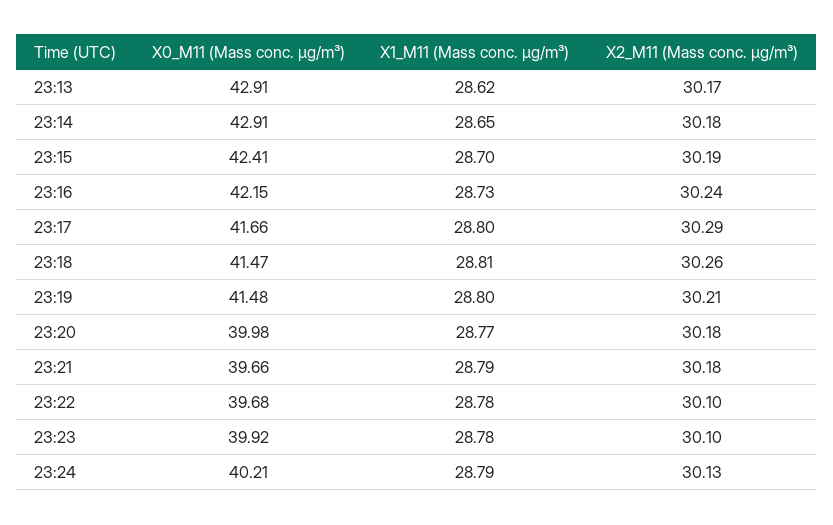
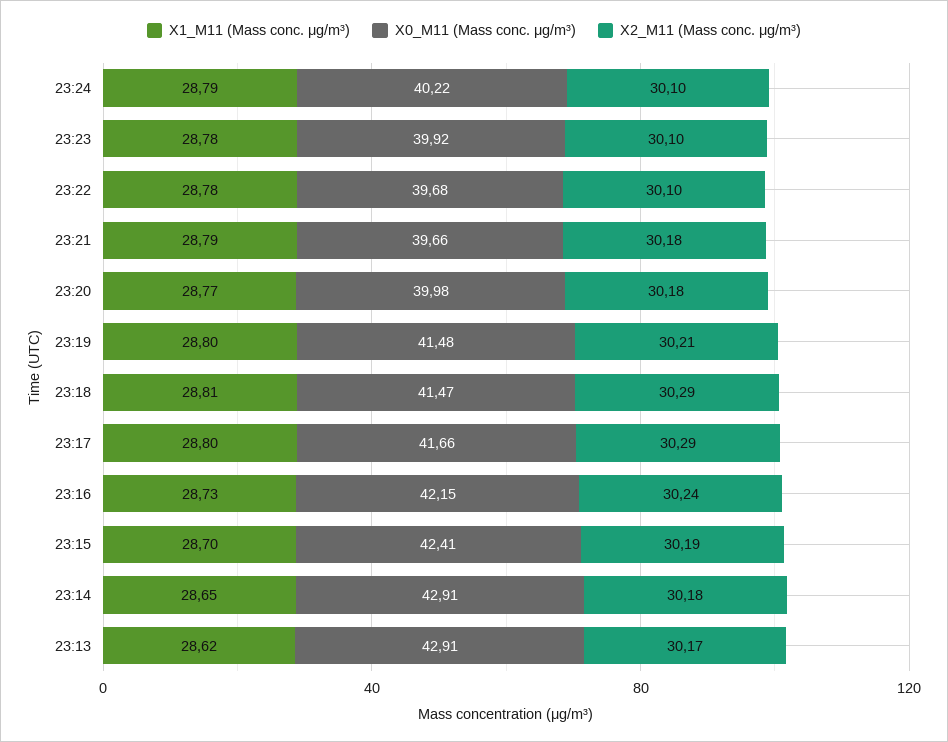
  {
    "X0_M11 (Mass conc. μg/m³)": {
      "23:13": 42.91,
      "23:14": 42.91,
      "23:15": 42.41,
      "23:16": 42.15,
      "23:17": 41.66,
      "23:18": 41.47,
      "23:19": 41.48,
      "23:20": 39.98,
      "23:21": 39.66,
      "23:22": 39.68,
      "23:23": 39.92,
-     "23:24": 40.21
+     "23:24": 40.22
    },
    "X1_M11 (Mass conc. μg/m³)": {
      "23:13": 28.62,
      "23:14": 28.65,
      "23:15": 28.7,
      "23:16": 28.73,
      "23:17": 28.8,
      "23:18": 28.81,
      "23:19": 28.8,
      "23:20": 28.77,
      "23:21": 28.79,
      "23:22": 28.78,
      "23:23": 28.78,
      "23:24": 28.79
    },
    "X2_M11 (Mass conc. μg/m³)": {
      "23:13": 30.17,
      "23:14": 30.18,
      "23:15": 30.19,
      "23:16": 30.24,
      "23:17": 30.29,
-     "23:18": 30.26,
+     "23:18": 30.29,
      "23:19": 30.21,
      "23:20": 30.18,
      "23:21": 30.18,
      "23:22": 30.1,
      "23:23": 30.1,
-     "23:24": 30.13
+     "23:24": 30.1
    }
  }

